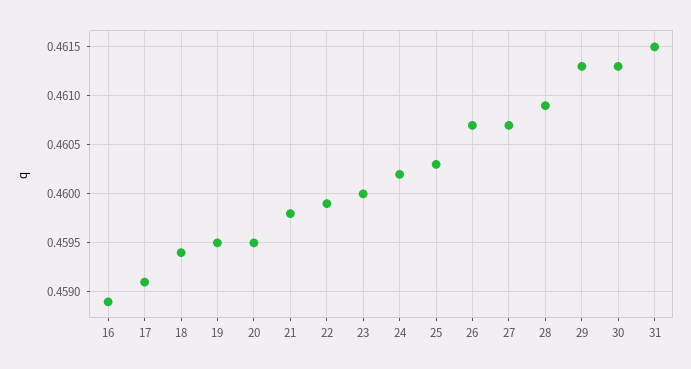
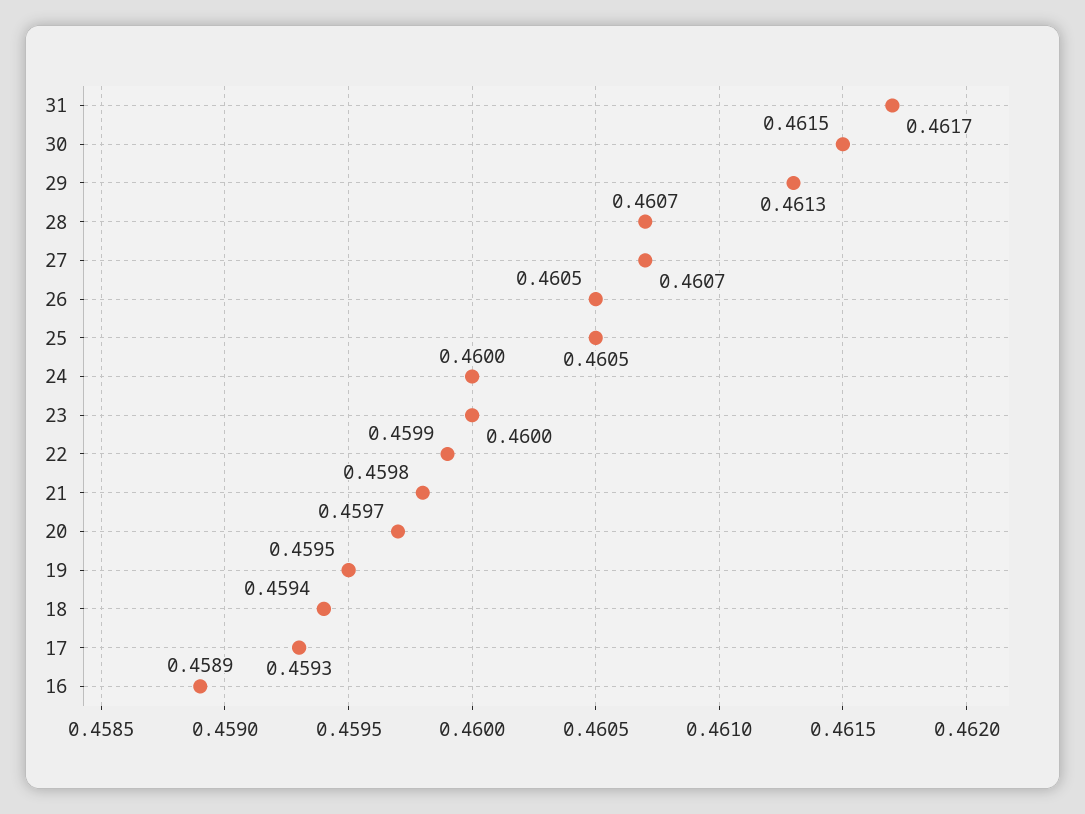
  {
    "16": 0.4589,
-   "17": 0.4591,
+   "17": 0.4593,
    "18": 0.4594,
    "19": 0.4595,
-   "20": 0.4595,
+   "20": 0.4597,
    "21": 0.4598,
    "22": 0.4599,
    "23": 0.46,
-   "24": 0.4602,
+   "24": 0.46,
-   "25": 0.4603,
+   "25": 0.4605,
-   "26": 0.4607,
+   "26": 0.4605,
    "27": 0.4607,
-   "28": 0.4609,
+   "28": 0.4607,
    "29": 0.4613,
-   "30": 0.4613,
+   "30": 0.4615,
-   "31": 0.4615
+   "31": 0.4617
  }

